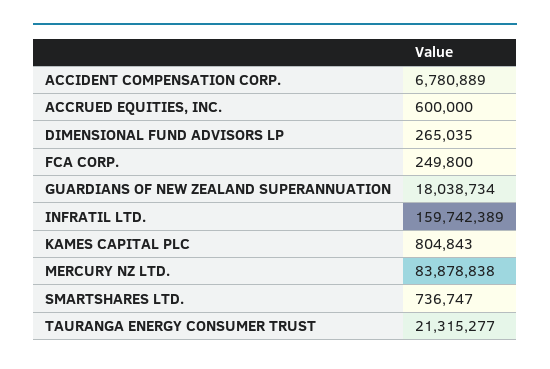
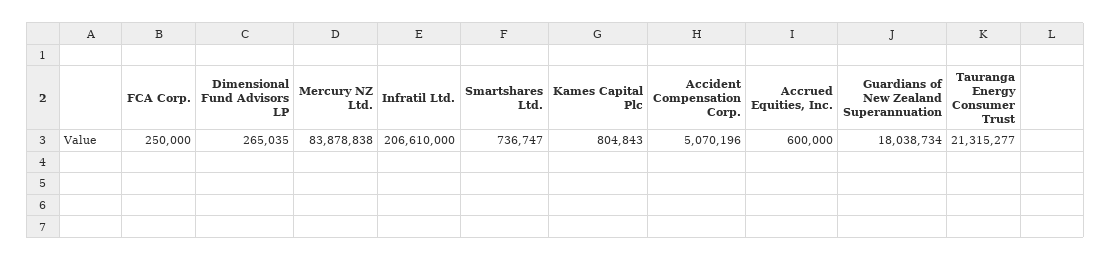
  {
-   "ACCIDENT COMPENSATION CORP.": 6780889,
+   "ACCIDENT COMPENSATION CORP.": 5070196,
    "ACCRUED EQUITIES, INC.": 600000,
    "DIMENSIONAL FUND ADVISORS LP": 265035,
-   "FCA CORP.": 249800,
+   "FCA CORP.": 250000,
    "GUARDIANS OF NEW ZEALAND SUPERANNUATION": 18038734,
-   "INFRATIL LTD.": 159742389,
+   "INFRATIL LTD.": 206610000,
    "KAMES CAPITAL PLC": 804843,
    "MERCURY NZ LTD.": 83878838,
    "SMARTSHARES LTD.": 736747,
    "TAURANGA ENERGY CONSUMER TRUST": 21315277
  }

